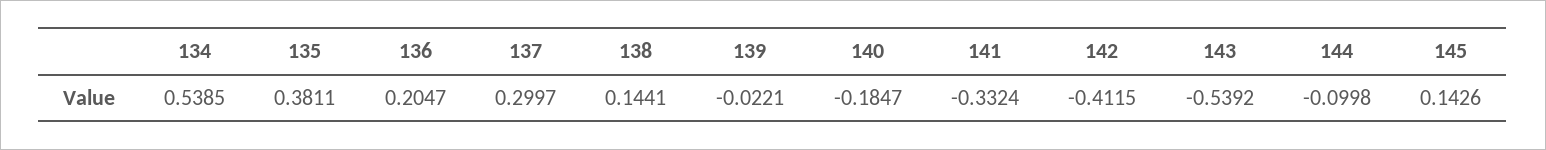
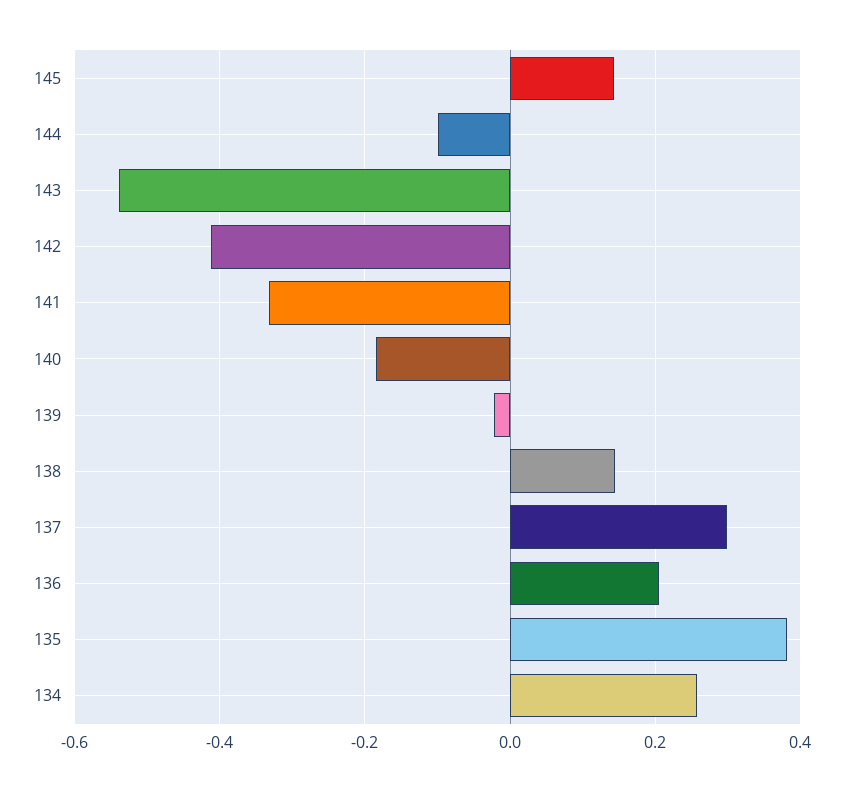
  {
-   "134": 0.5385,
+   "134": 0.26,
    "135": 0.3811,
    "136": 0.2047,
    "137": 0.2997,
    "138": 0.1441,
    "139": -0.0221,
    "140": -0.1847,
    "141": -0.3324,
    "142": -0.4115,
    "143": -0.5392,
    "144": -0.0998,
    "145": 0.1426
  }

